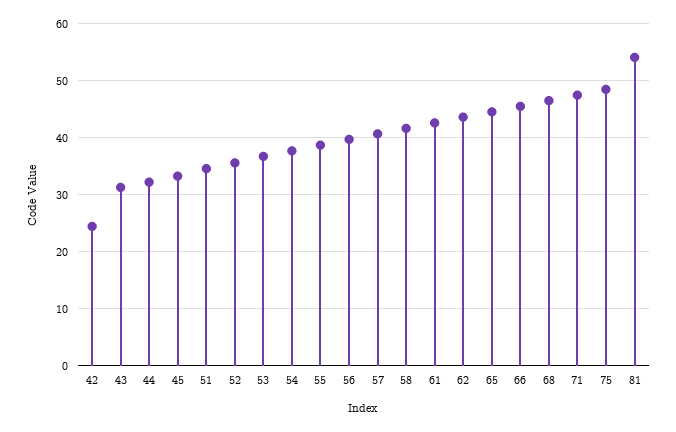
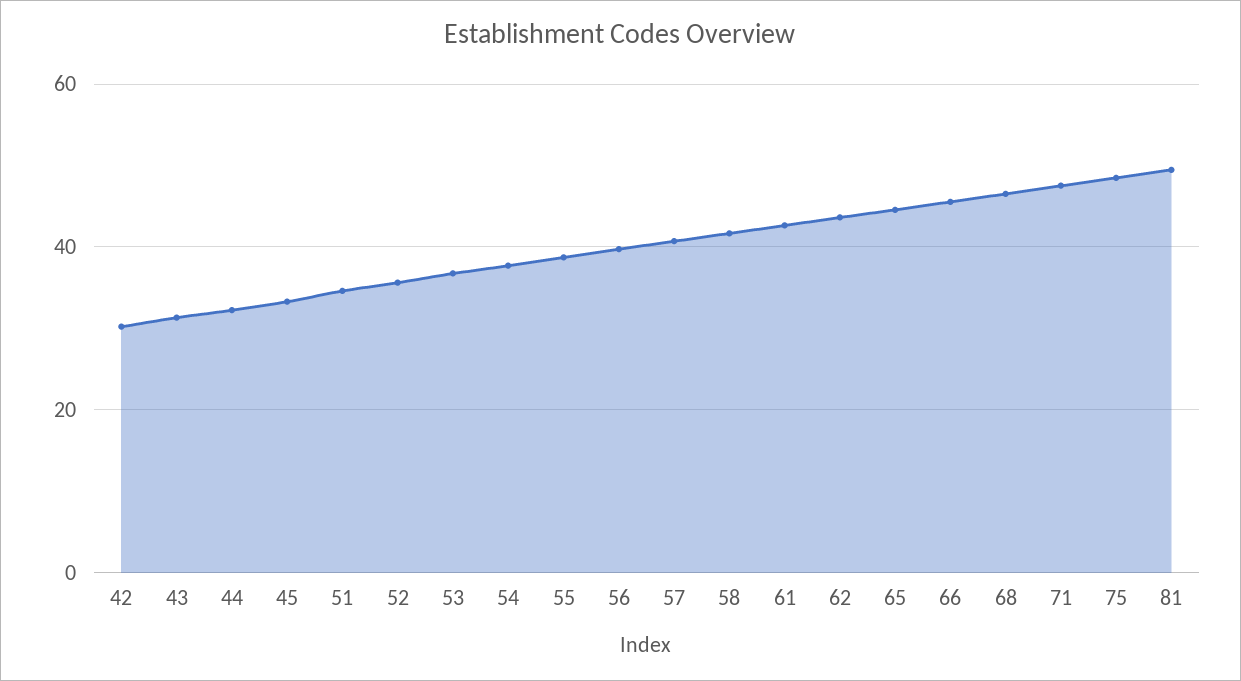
  {
-   "42": 24,
+   "42": 30,
    "43": 32,
    "44": 32,
    "45": 34,
    "51": 34,
    "52": 36,
    "53": 36,
    "54": 38,
    "55": 38,
    "56": 40,
    "57": 40,
    "58": 42,
    "61": 42,
    "62": 44,
    "65": 44,
    "66": 46,
    "68": 46,
    "71": 48,
    "75": 48,
-   "81": 54
+   "81": 50
  }

